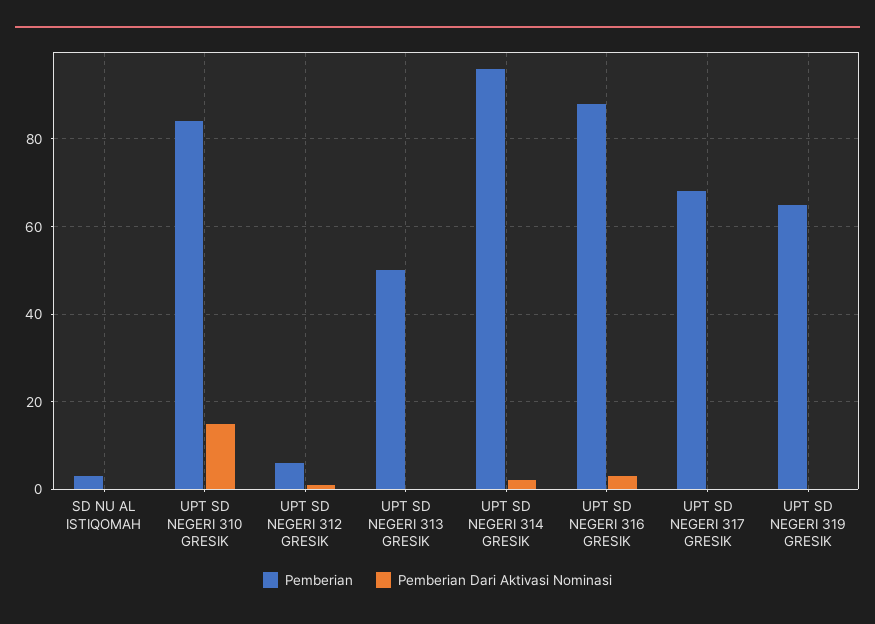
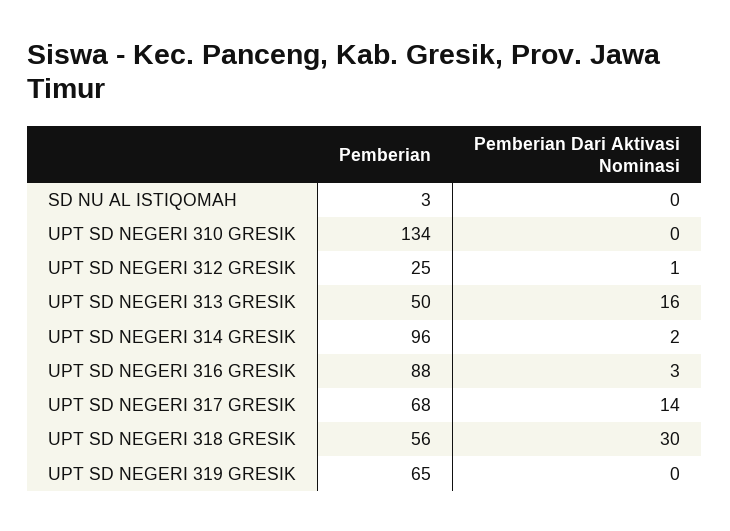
  {
    "Pemberian": {
      "SD NU AL ISTIQOMAH": 3,
-     "UPT SD NEGERI 310 GRESIK": 85,
+     "UPT SD NEGERI 310 GRESIK": 134,
-     "UPT SD NEGERI 312 GRESIK": 5,
+     "UPT SD NEGERI 312 GRESIK": 25,
      "UPT SD NEGERI 313 GRESIK": 50,
      "UPT SD NEGERI 314 GRESIK": 96,
      "UPT SD NEGERI 316 GRESIK": 88,
      "UPT SD NEGERI 317 GRESIK": 68,
-     "UPT SD NEGERI 319 GRESIK": 65
+     "UPT SD NEGERI 319 GRESIK": 65,
+     "UPT SD NEGERI 318 GRESIK": 56
    },
    "Pemberian Dari Aktivasi Nominasi": {
      "SD NU AL ISTIQOMAH": 0,
-     "UPT SD NEGERI 310 GRESIK": 15,
+     "UPT SD NEGERI 310 GRESIK": 0,
      "UPT SD NEGERI 312 GRESIK": 1,
-     "UPT SD NEGERI 313 GRESIK": 0,
+     "UPT SD NEGERI 313 GRESIK": 16,
      "UPT SD NEGERI 314 GRESIK": 2,
      "UPT SD NEGERI 316 GRESIK": 3,
-     "UPT SD NEGERI 317 GRESIK": 0,
+     "UPT SD NEGERI 317 GRESIK": 14,
-     "UPT SD NEGERI 319 GRESIK": 0
+     "UPT SD NEGERI 319 GRESIK": 0,
+     "UPT SD NEGERI 318 GRESIK": 30
    }
  }

